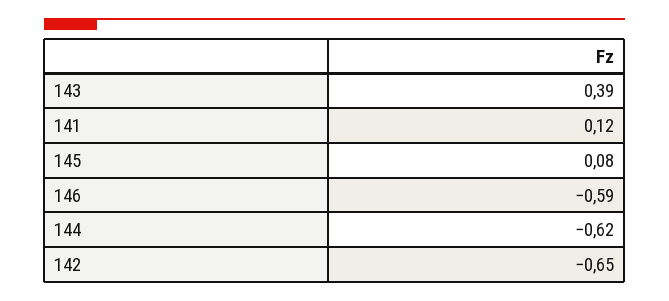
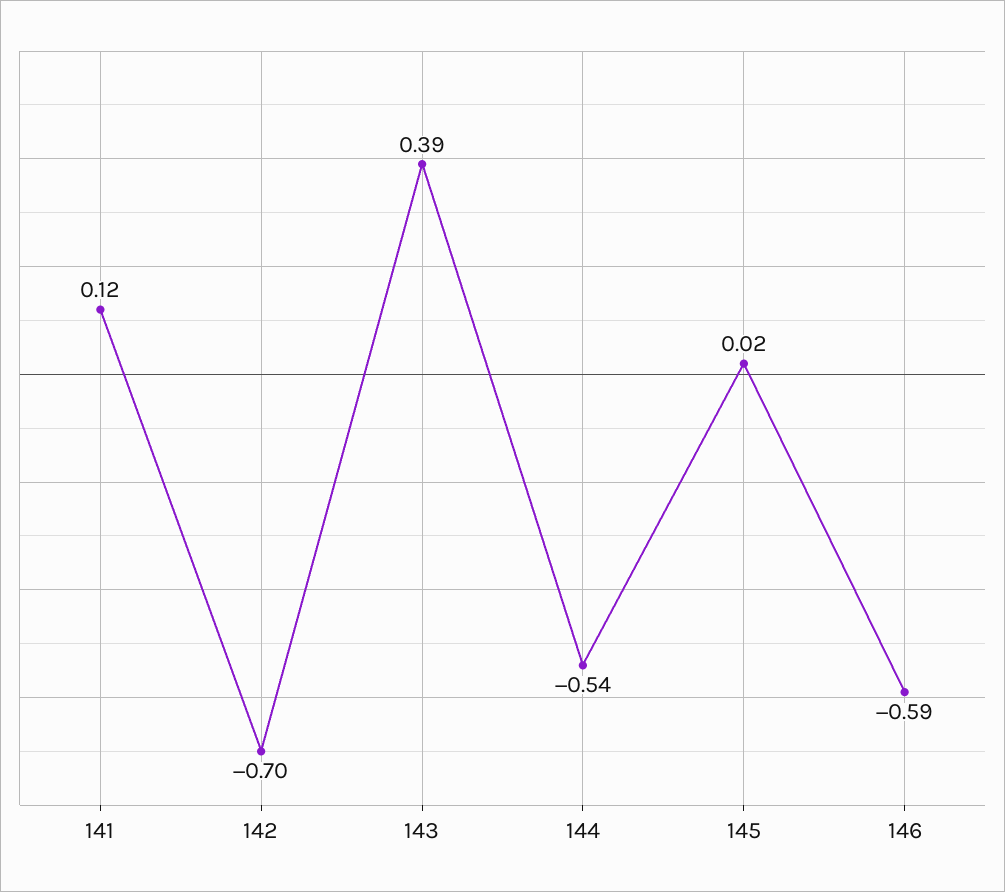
  {
    "143": 0.39,
    "141": 0.12,
-   "145": 0.08,
+   "145": 0.02,
    "146": -0.59,
-   "144": -0.62,
+   "144": -0.54,
-   "142": -0.65
+   "142": -0.7
  }

